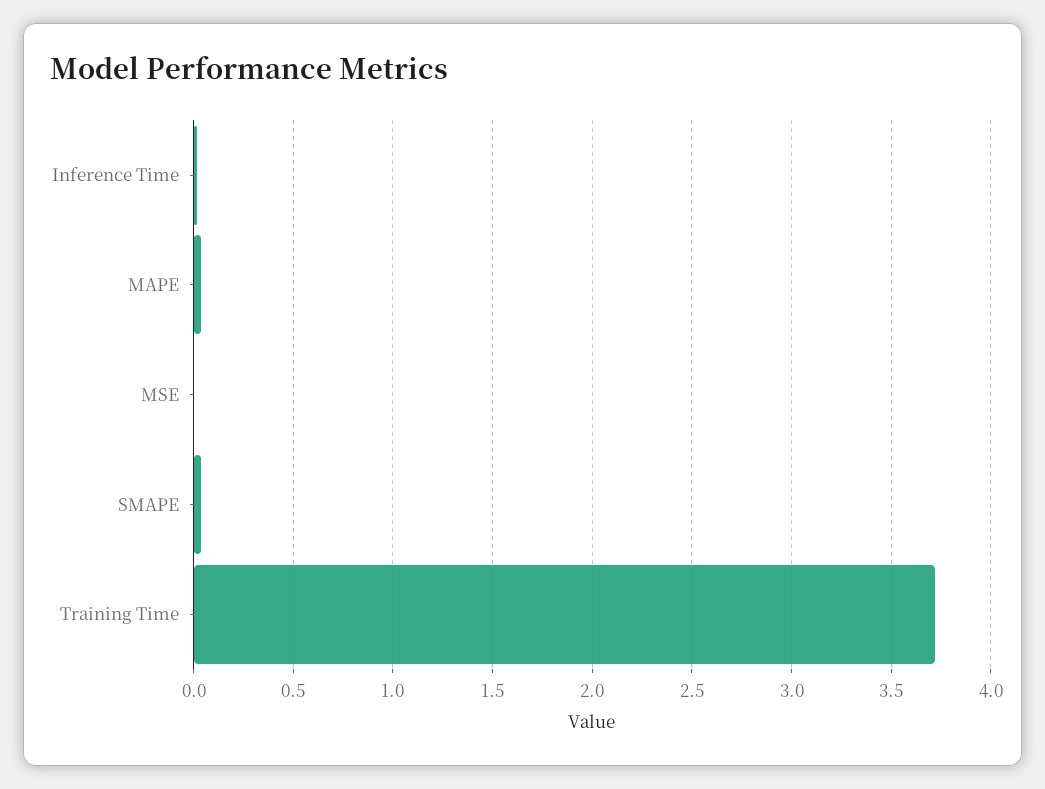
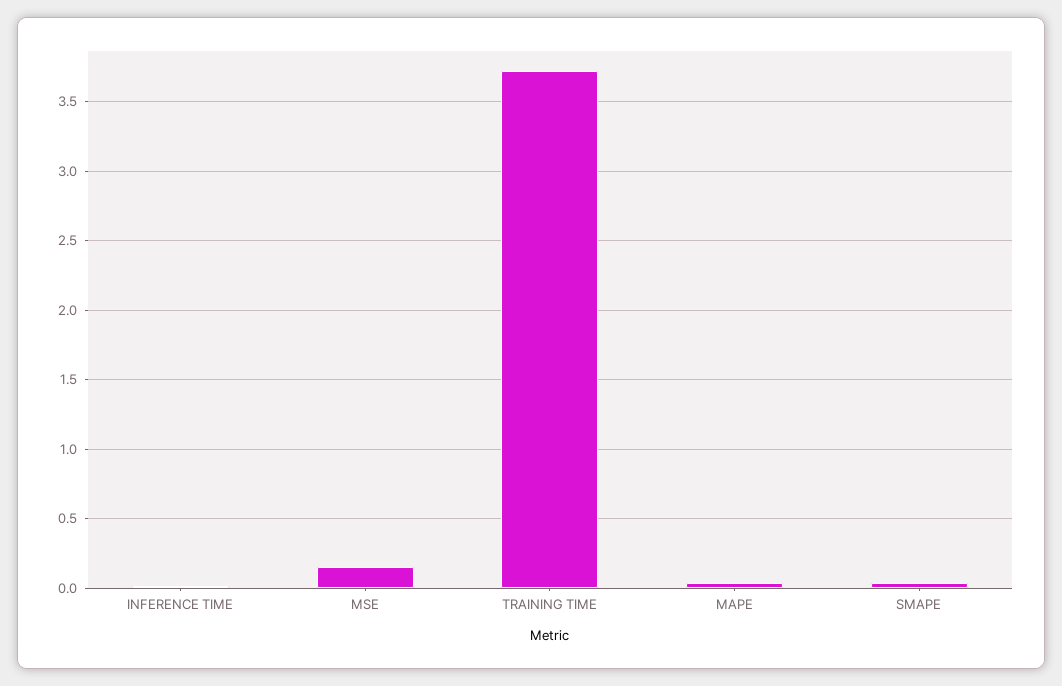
  {
    "Inference Time": 0,
    "MAPE": 0.05,
-   "MSE": 0,
+   "MSE": 0.15,
    "SMAPE": 0.05,
    "Training Time": 3.7
  }

